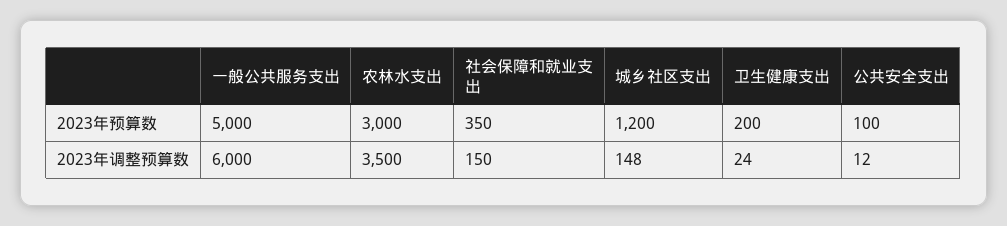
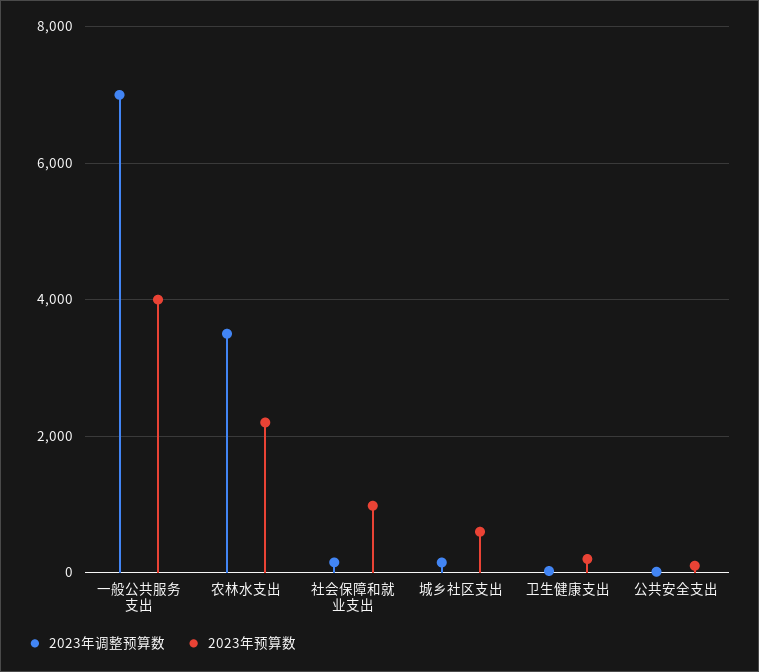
  {
    "2023年预算数": {
-     "一般公共服务支出": 5000,
+     "一般公共服务支出": 4000,
-     "农林水支出": 3000,
+     "农林水支出": 2200,
-     "社会保障和就业支出": 350,
+     "社会保障和就业支出": 1000,
-     "城乡社区支出": 1200,
+     "城乡社区支出": 600,
      "卫生健康支出": 200,
      "公共安全支出": 100
    },
    "2023年调整预算数": {
-     "一般公共服务支出": 6000,
+     "一般公共服务支出": 7000,
      "农林水支出": 3500,
      "社会保障和就业支出": 150,
      "城乡社区支出": 148,
      "卫生健康支出": 24,
      "公共安全支出": 12
    }
  }

